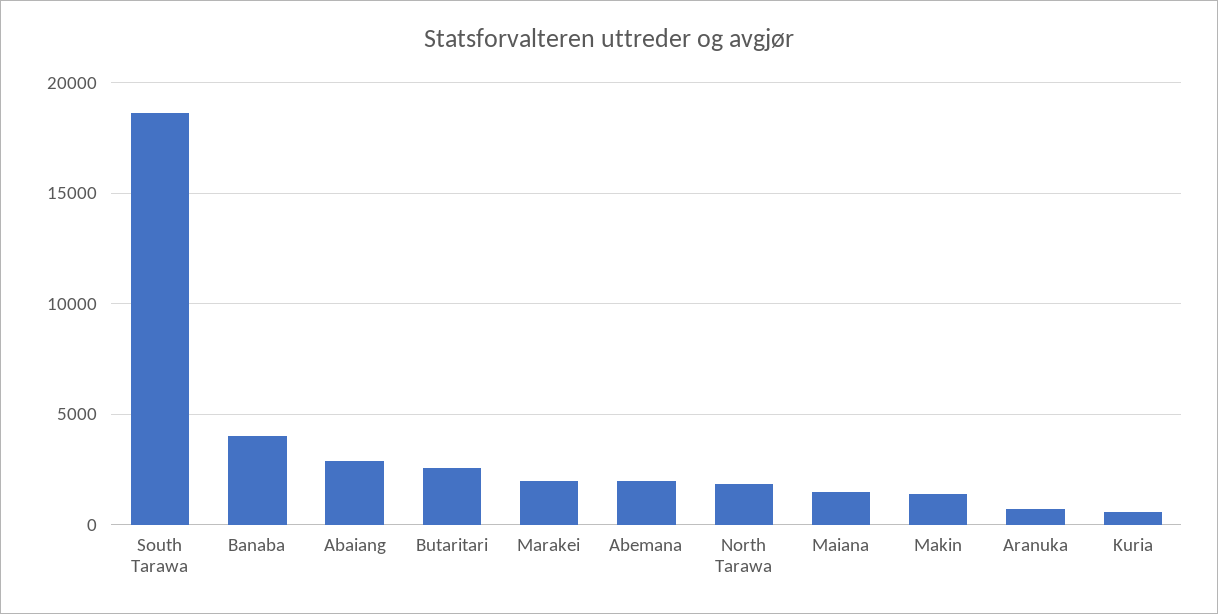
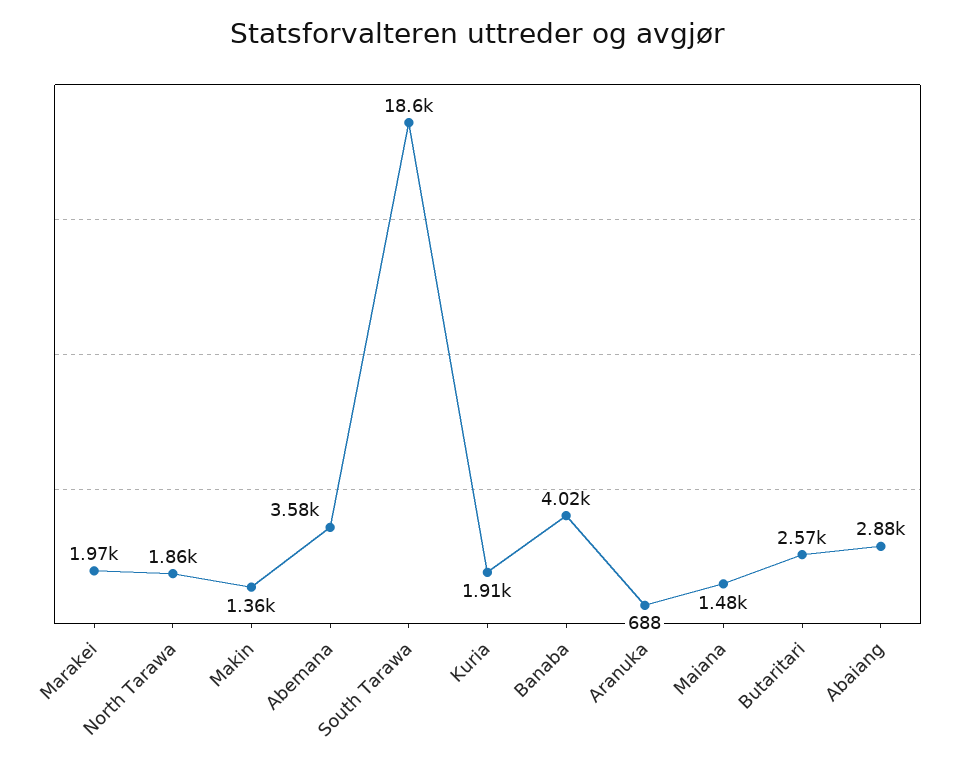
  {
    "South Tarawa": 18600,
    "Banaba": 4020,
    "Abaiang": 2880,
    "Butaritari": 2570,
    "Marakei": 1970,
-   "Abemana": 2000,
+   "Abemana": 3580,
    "North Tarawa": 1860,
    "Maiana": 1480,
    "Makin": 1360,
    "Aranuka": 688,
-   "Kuria": 500
+   "Kuria": 1910
  }

